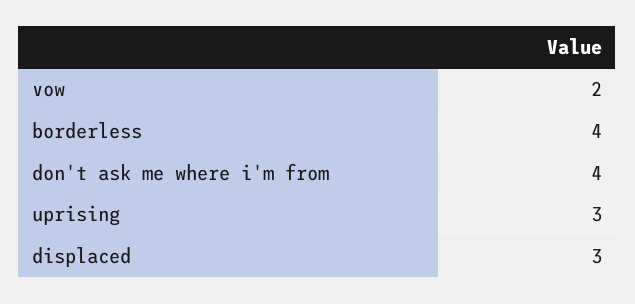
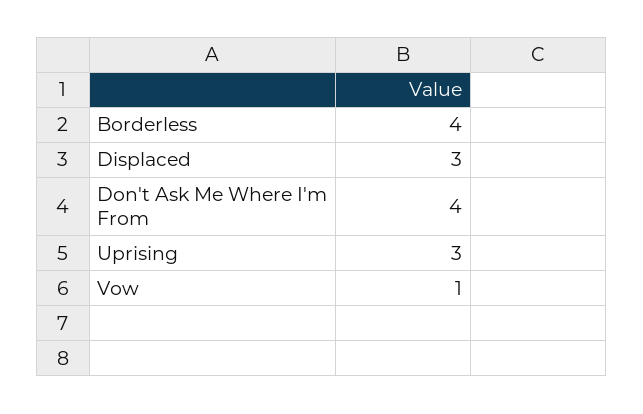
  {
-   "vow": 2,
+   "vow": 1,
    "borderless": 4,
    "don't ask me where i'm from": 4,
    "uprising": 3,
    "displaced": 3
  }

